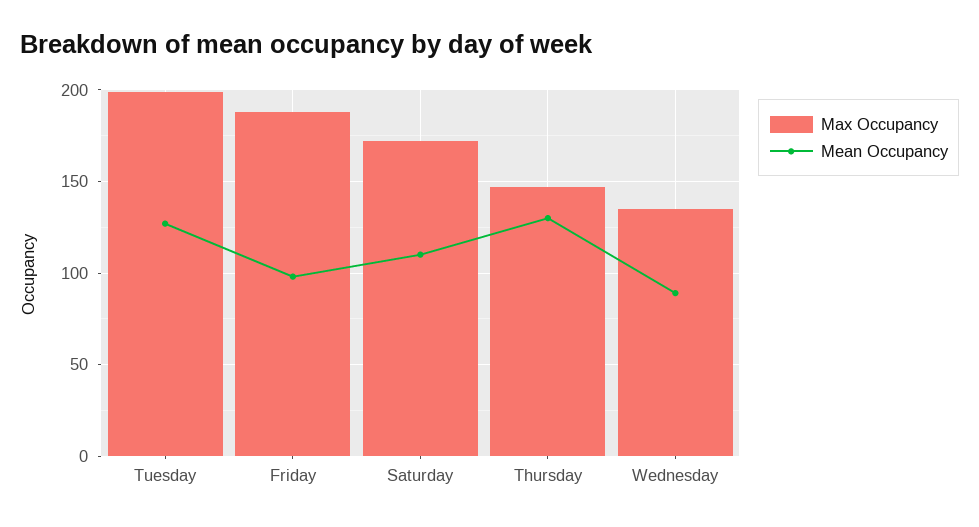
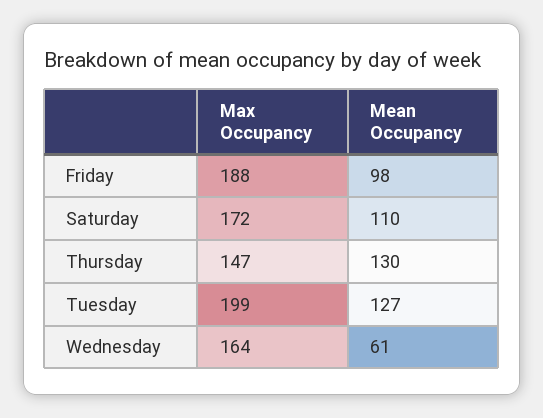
  {
    "Max Occupancy": {
      "Tuesday": 199,
      "Friday": 188,
      "Saturday": 172,
      "Thursday": 147,
-     "Wednesday": 135
+     "Wednesday": 164
    },
    "Mean Occupancy": {
      "Tuesday": 127,
      "Friday": 98,
      "Saturday": 110,
      "Thursday": 130,
-     "Wednesday": 90
+     "Wednesday": 61
    }
  }

